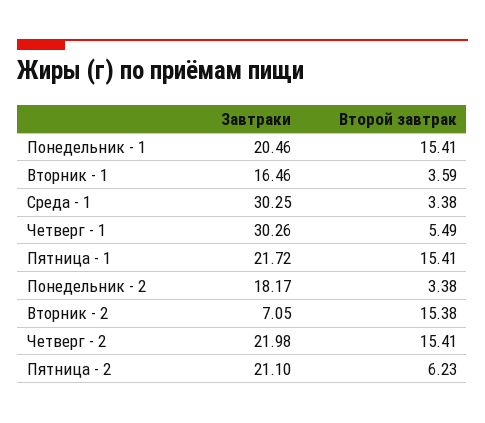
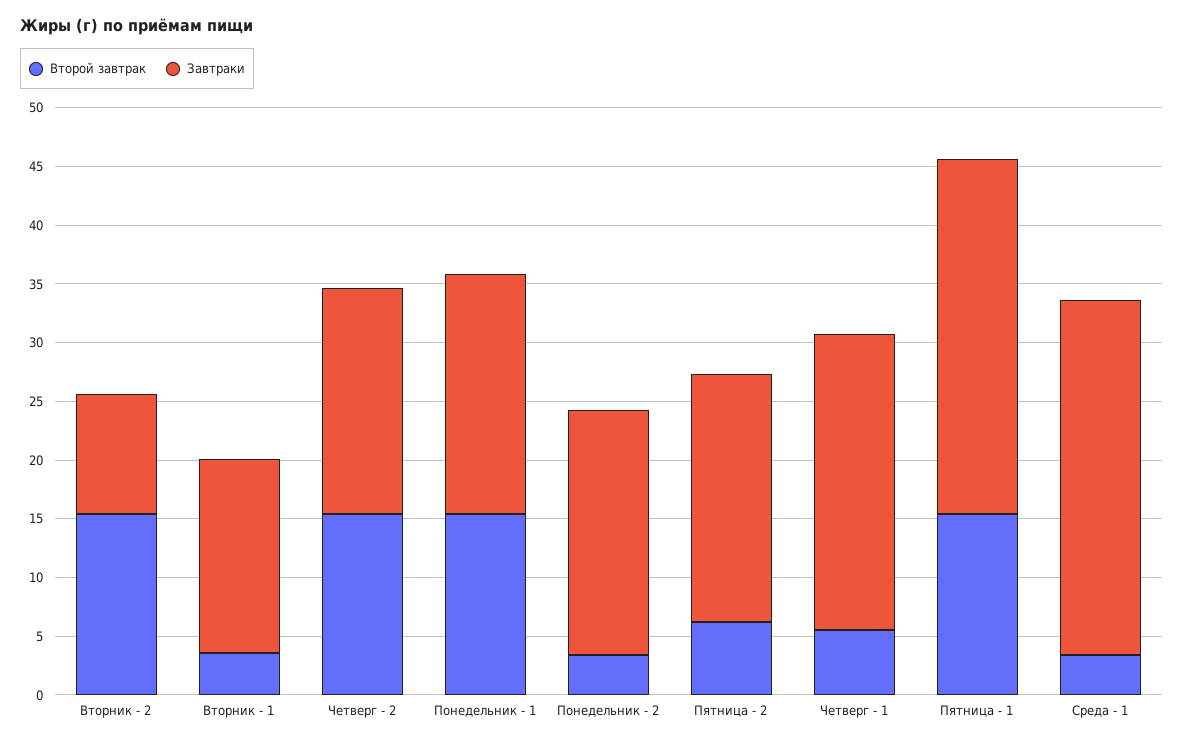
  {
    "Завтраки": {
      "Понедельник - 1": 20.46,
      "Вторник - 1": 16.46,
      "Среда - 1": 30.25,
-     "Четверг - 1": 30.26,
+     "Четверг - 1": 25,
-     "Пятница - 1": 21.72,
+     "Пятница - 1": 30,
-     "Понедельник - 2": 18.17,
+     "Понедельник - 2": 21,
-     "Вторник - 2": 7.05,
+     "Вторник - 2": 10,
-     "Четверг - 2": 21.98,
+     "Четверг - 2": 19,
      "Пятница - 2": 21.1
    },
    "Второй завтрак": {
      "Понедельник - 1": 15.41,
      "Вторник - 1": 3.59,
      "Среда - 1": 3.38,
      "Четверг - 1": 5.49,
      "Пятница - 1": 15.41,
      "Понедельник - 2": 3.38,
      "Вторник - 2": 15.38,
      "Четверг - 2": 15.41,
      "Пятница - 2": 6.23
    }
  }

